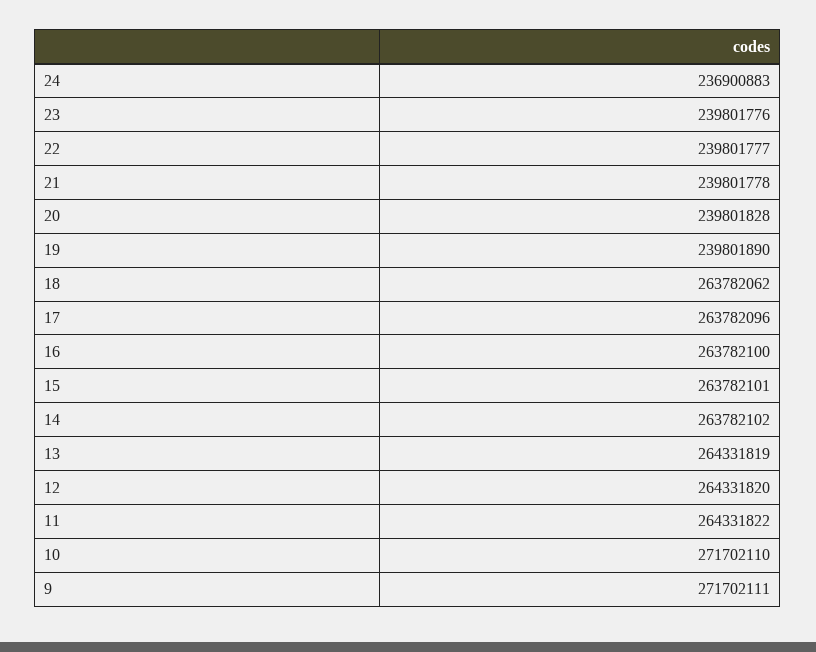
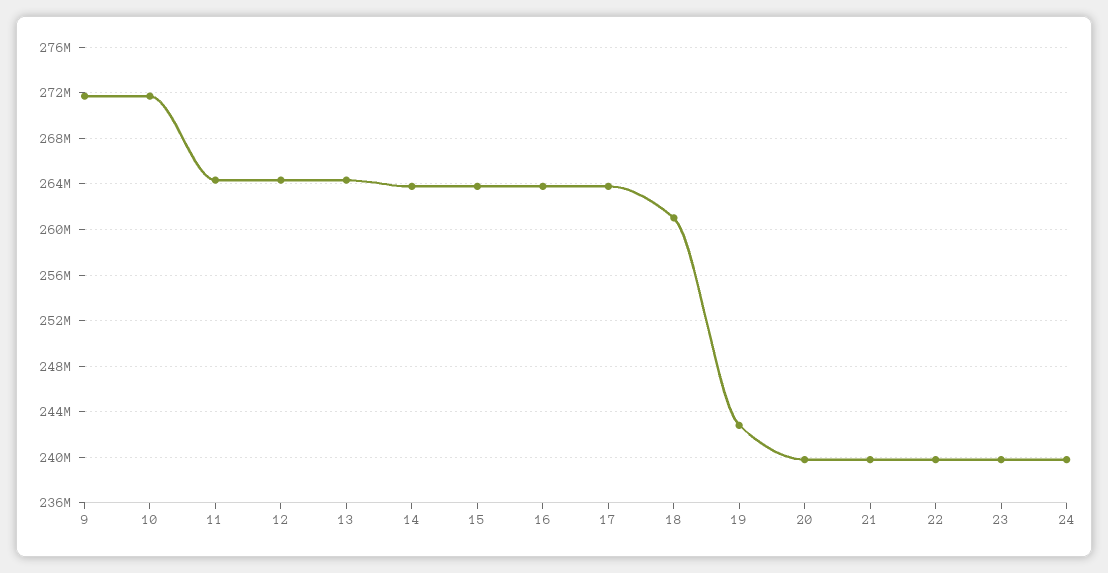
  {
-   "24": 236900883,
+   "24": 240000000,
    "23": 239801776,
    "22": 239801777,
    "21": 239801778,
    "20": 239801828,
-   "19": 239801890,
+   "19": 243000000,
-   "18": 263782062,
+   "18": 261000000,
    "17": 263782096,
    "16": 263782100,
    "15": 263782101,
    "14": 263782102,
    "13": 264331819,
    "12": 264331820,
    "11": 264331822,
    "10": 271702110,
    "9": 271702111
  }

